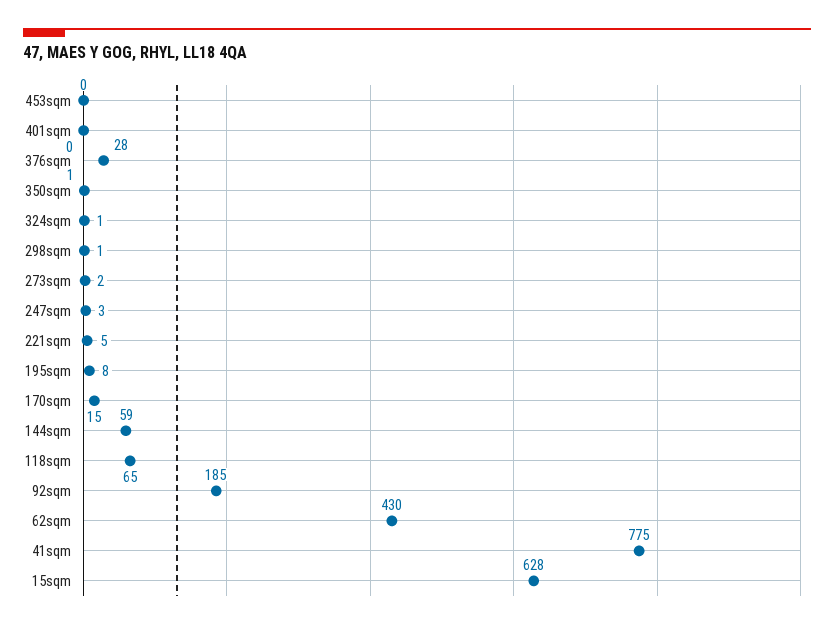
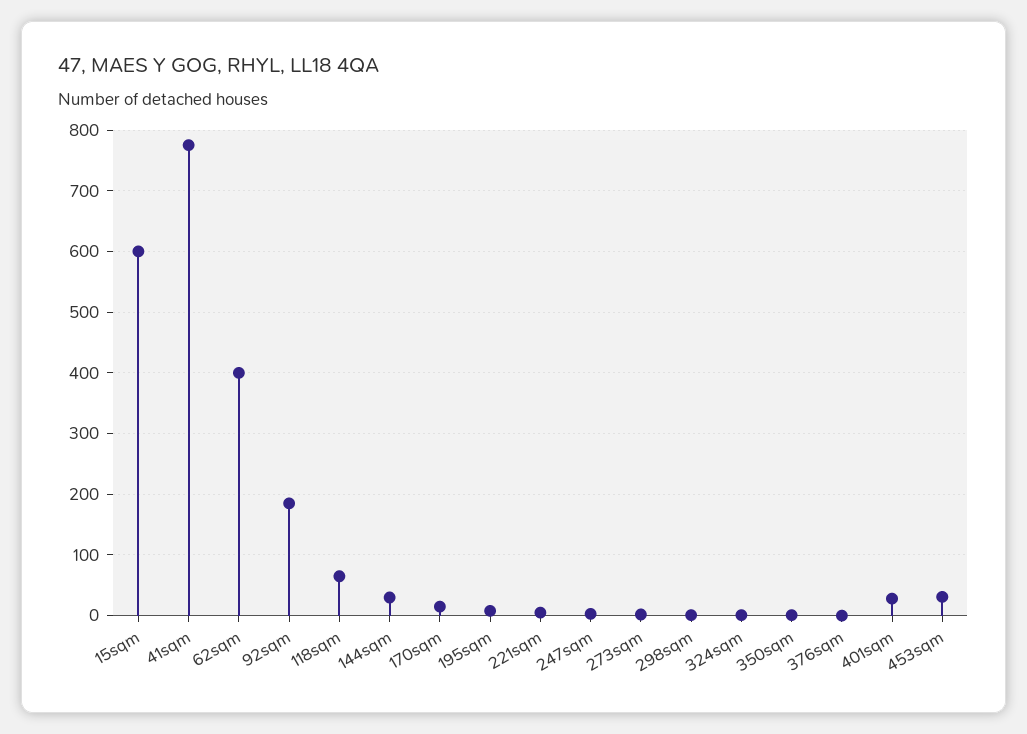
  {
-   "453sqm": 0,
+   "453sqm": 30,
-   "401sqm": 0,
+   "401sqm": 30,
-   "376sqm": 28,
+   "376sqm": 0,
    "350sqm": 1,
    "324sqm": 1,
    "298sqm": 1,
    "273sqm": 2,
    "247sqm": 3,
    "221sqm": 5,
    "195sqm": 8,
    "170sqm": 15,
-   "144sqm": 59,
+   "144sqm": 30,
    "118sqm": 65,
    "92sqm": 185,
-   "62sqm": 430,
+   "62sqm": 400,
    "41sqm": 775,
-   "15sqm": 628
+   "15sqm": 600
  }

